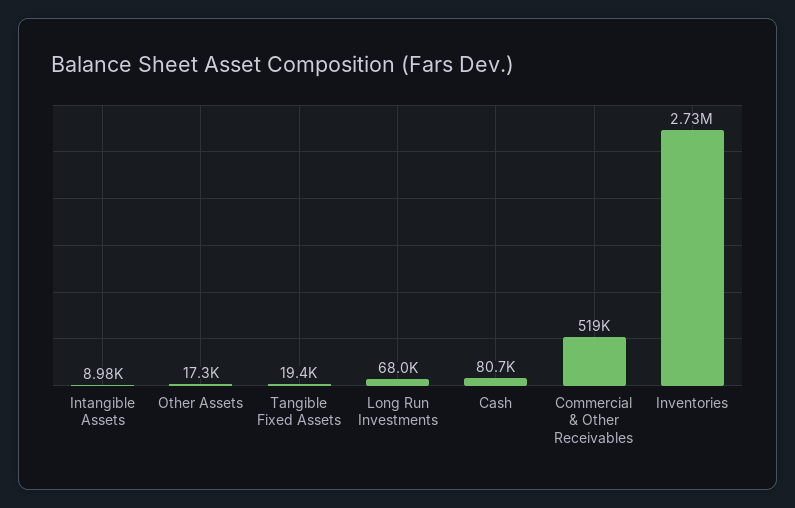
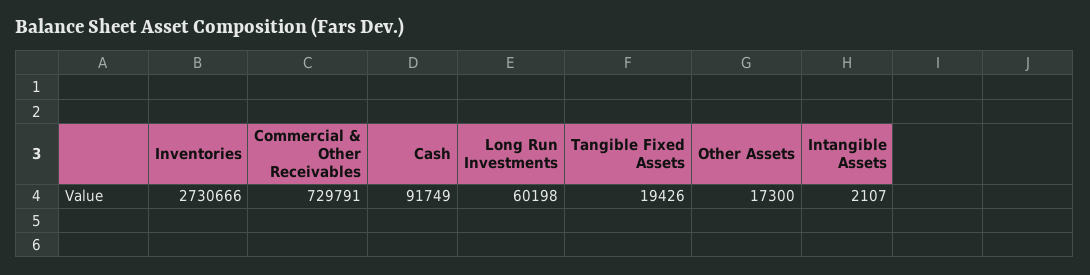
  {
-   "Intangible Assets": 8980,
+   "Intangible Assets": 2107,
    "Other Assets": 17300,
    "Tangible Fixed Assets": 19426,
-   "Long Run Investments": 68000,
+   "Long Run Investments": 60198,
-   "Cash": 80700,
+   "Cash": 91749,
-   "Commercial & Other Receivables": 519000,
+   "Commercial & Other Receivables": 729791,
    "Inventories": 2730666
  }

